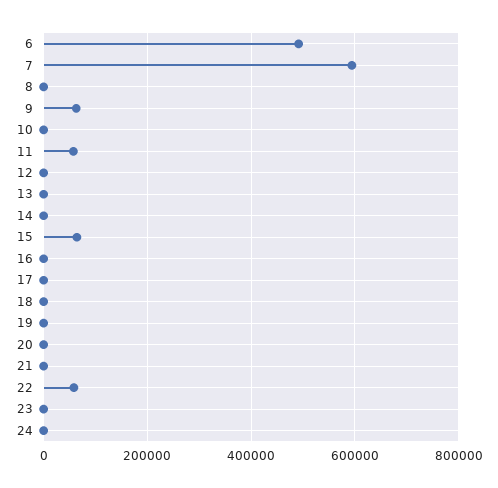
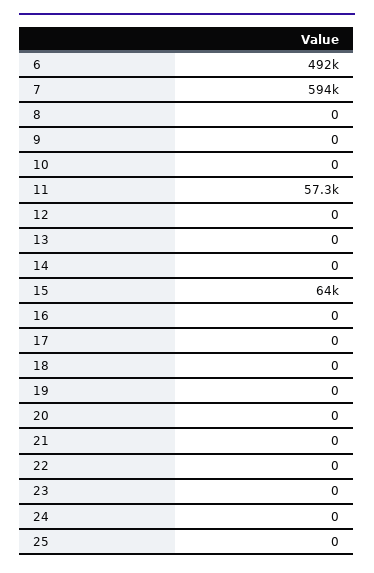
  {
    "6": 492000,
    "7": 594000,
    "8": 0,
-   "9": 60000,
+   "9": 0,
    "10": 0,
    "11": 57300,
    "12": 0,
    "13": 0,
    "14": 0,
    "15": 64000,
    "16": 0,
    "17": 0,
    "18": 0,
    "19": 0,
    "20": 0,
    "21": 0,
-   "22": 60000,
+   "22": 0,
    "23": 0,
-   "24": 0
+   "24": 0,
+   "25": 0
  }

